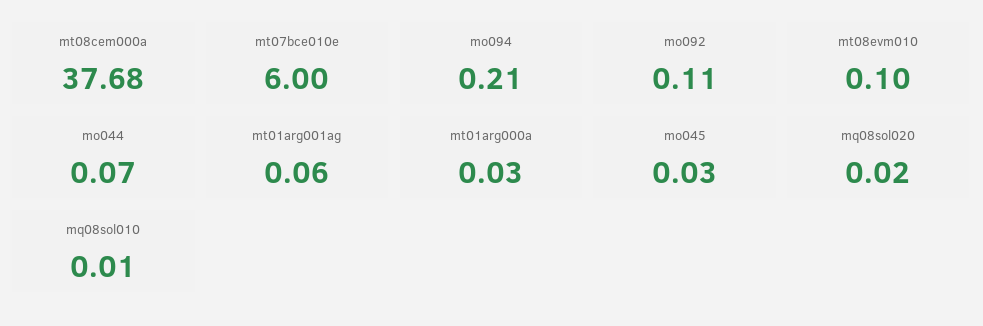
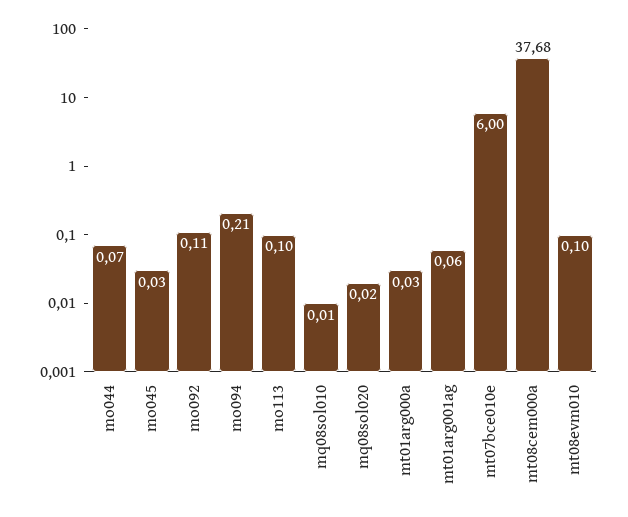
  {
    "mt08cem000a": 37.68,
    "mt07bce010e": 6,
    "mo094": 0.21,
    "mo092": 0.11,
    "mt08evm010": 0.1,
    "mo044": 0.07,
    "mt01arg001ag": 0.06,
    "mt01arg000a": 0.03,
    "mo045": 0.03,
    "mq08sol020": 0.02,
-   "mq08sol010": 0.01
+   "mq08sol010": 0.01,
+   "mo113": 0.1
  }

